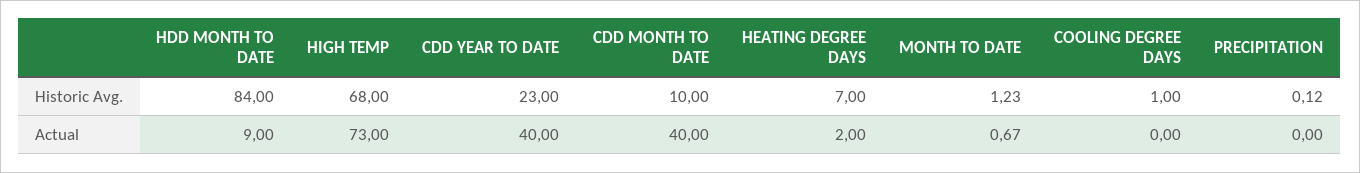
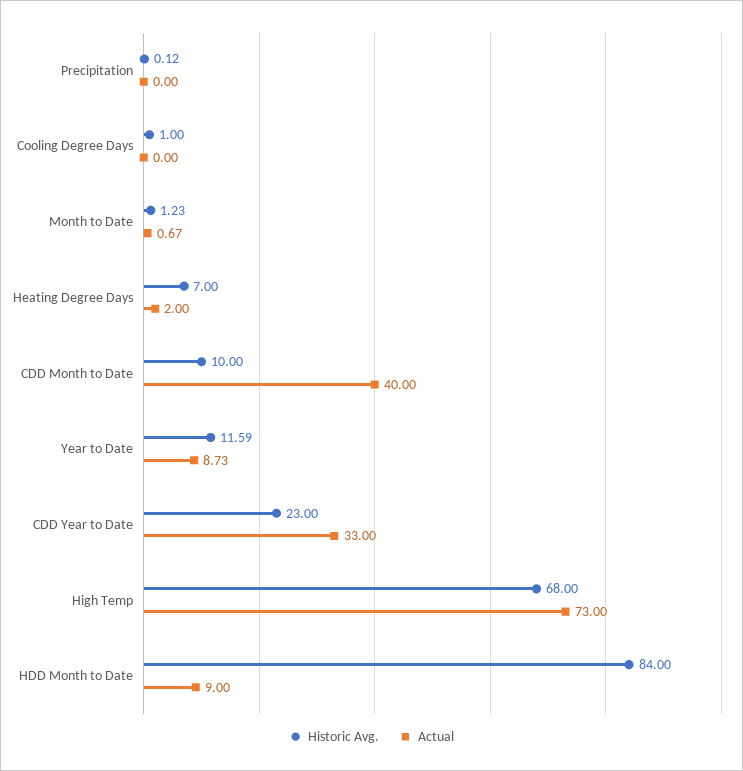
  {
    "Historic Avg.": {
      "HDD MONTH TO DATE": 84,
      "HIGH TEMP": 68,
      "CDD YEAR TO DATE": 23,
      "CDD MONTH TO DATE": 10,
      "HEATING DEGREE DAYS": 7,
      "MONTH TO DATE": 1.23,
      "COOLING DEGREE DAYS": 1,
-     "PRECIPITATION": 0.12
+     "PRECIPITATION": 0.12,
+     "Year to Date": 11.59
    },
    "Actual": {
      "HDD MONTH TO DATE": 9,
      "HIGH TEMP": 73,
-     "CDD YEAR TO DATE": 40,
+     "CDD YEAR TO DATE": 33,
      "CDD MONTH TO DATE": 40,
      "HEATING DEGREE DAYS": 2,
      "MONTH TO DATE": 0.67,
      "COOLING DEGREE DAYS": 0,
-     "PRECIPITATION": 0
+     "PRECIPITATION": 0,
+     "Year to Date": 8.73
    }
  }

